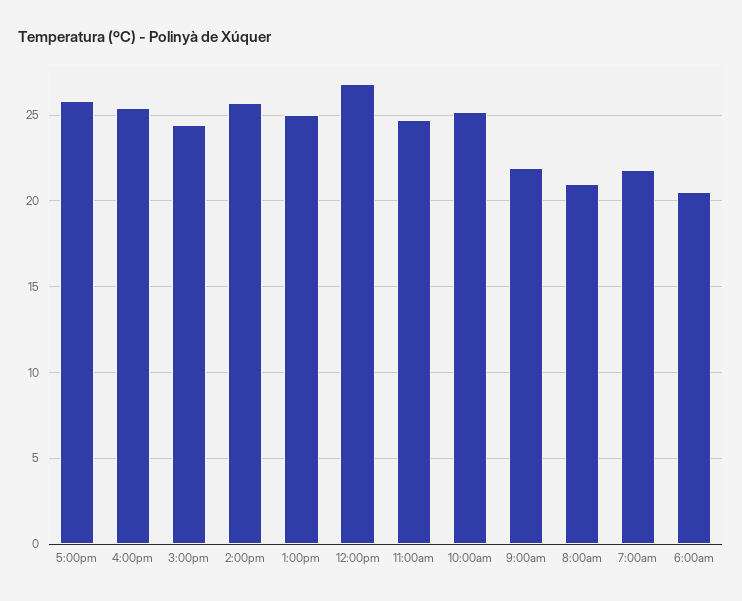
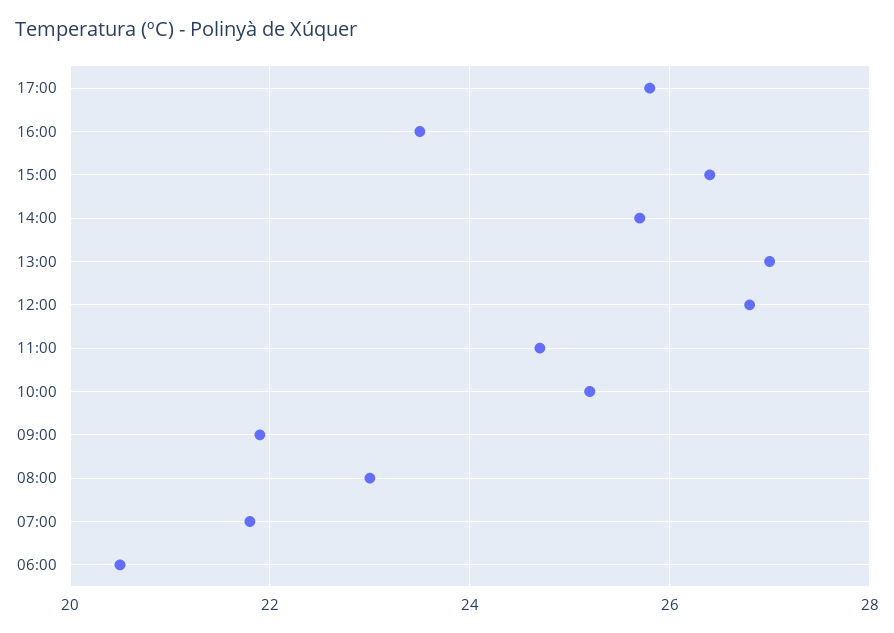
  {
    "5:00pm": 26,
-   "4:00pm": 25.5,
+   "4:00pm": 23.5,
-   "3:00pm": 24.5,
+   "3:00pm": 26.5,
    "2:00pm": 25.5,
-   "1:00pm": 25,
+   "1:00pm": 27,
    "12:00pm": 27,
    "11:00am": 24.5,
    "10:00am": 25,
    "9:00am": 22,
-   "8:00am": 21,
+   "8:00am": 23,
    "7:00am": 22,
    "6:00am": 20.5
  }

